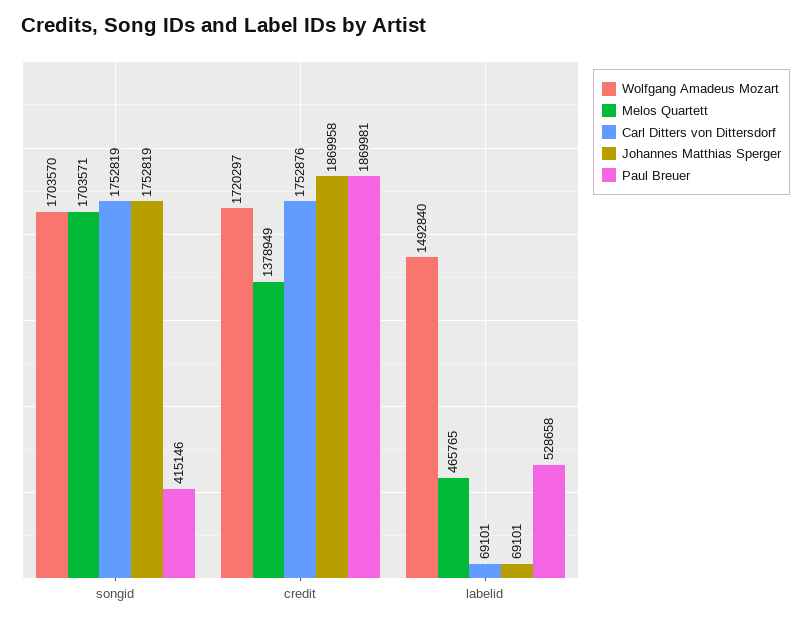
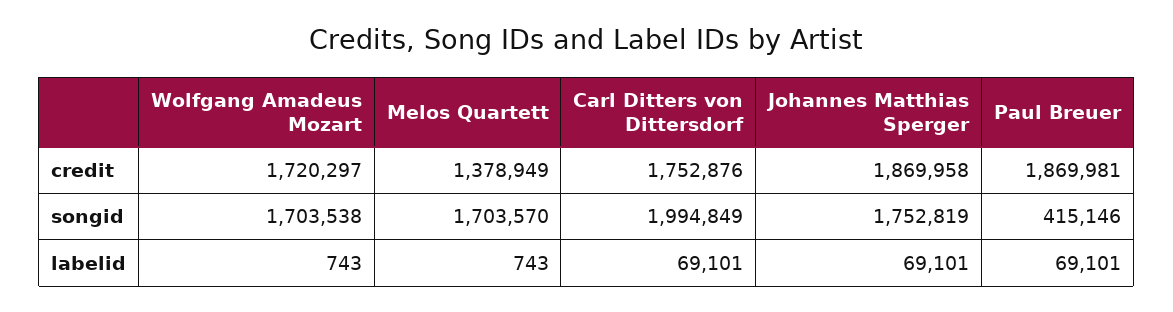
  {
    "Wolfgang Amadeus Mozart": {
-     "songid": 1703570,
+     "songid": 1703538,
      "credit": 1720297,
-     "labelid": 1492840
+     "labelid": 743
    },
    "Melos Quartett": {
-     "songid": 1703571,
+     "songid": 1703570,
      "credit": 1378949,
-     "labelid": 465765
+     "labelid": 743
    },
    "Carl Ditters von Dittersdorf": {
-     "songid": 1752819,
+     "songid": 1994849,
      "credit": 1752876,
      "labelid": 69101
    },
    "Johannes Matthias Sperger": {
      "songid": 1752819,
      "credit": 1869958,
      "labelid": 69101
    },
    "Paul Breuer": {
      "songid": 415146,
      "credit": 1869981,
-     "labelid": 528658
+     "labelid": 69101
    }
  }

